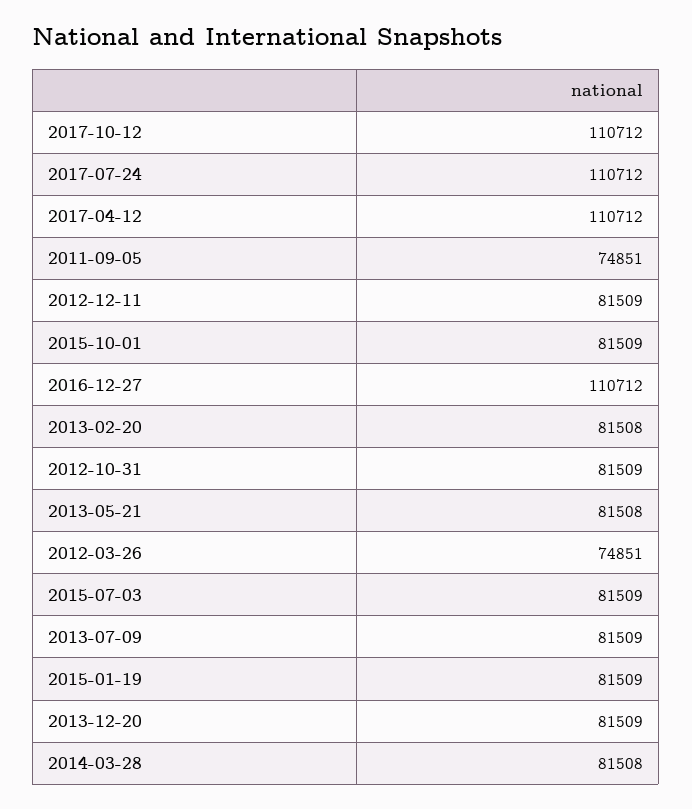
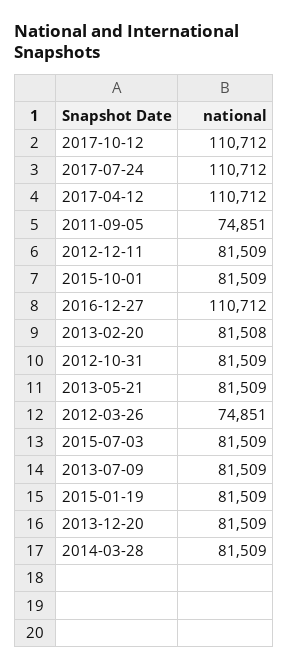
  {
    "2017-10-12": 110712,
    "2017-07-24": 110712,
    "2017-04-12": 110712,
    "2011-09-05": 74851,
    "2012-12-11": 81509,
    "2015-10-01": 81509,
    "2016-12-27": 110712,
    "2013-02-20": 81508,
    "2012-10-31": 81509,
-   "2013-05-21": 81508,
+   "2013-05-21": 81509,
    "2012-03-26": 74851,
    "2015-07-03": 81509,
    "2013-07-09": 81509,
    "2015-01-19": 81509,
    "2013-12-20": 81509,
-   "2014-03-28": 81508
+   "2014-03-28": 81509
  }

